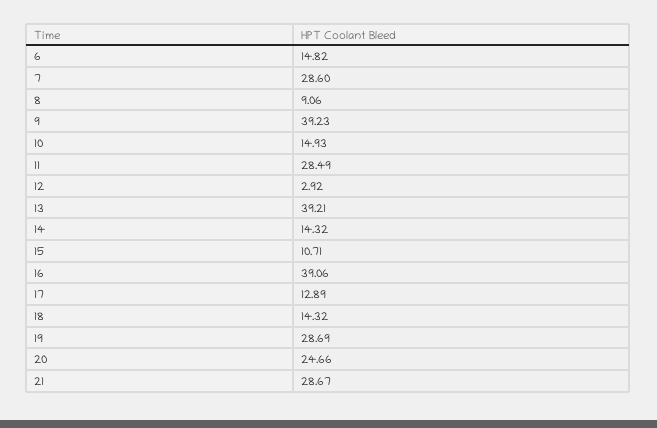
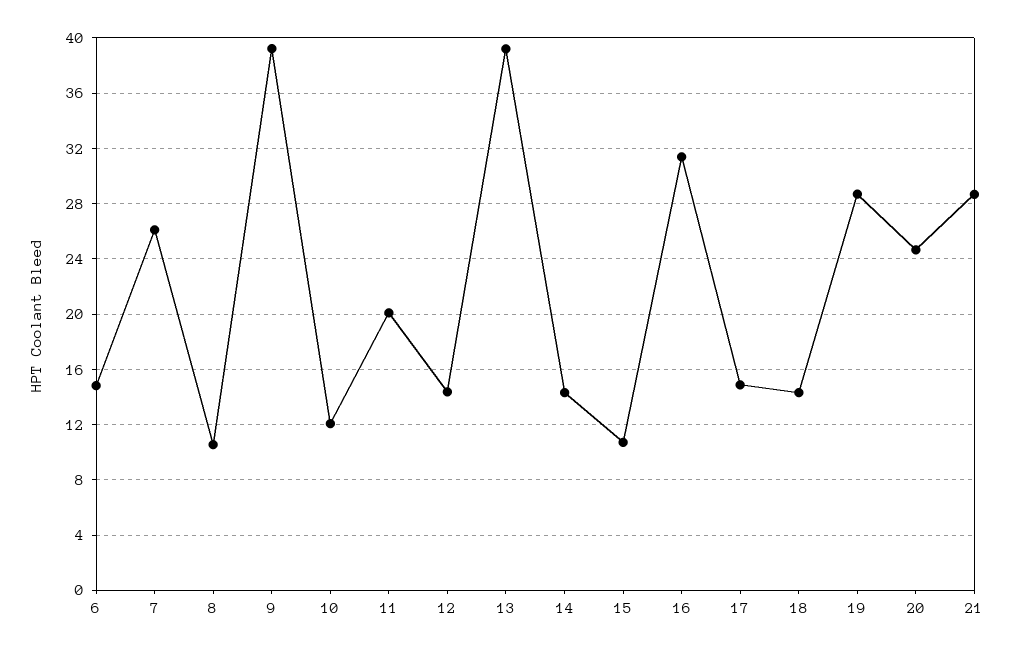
  {
    "6": 14.82,
-   "7": 28.6,
+   "7": 26,
-   "8": 9.06,
+   "8": 10.5,
    "9": 39.23,
-   "10": 14.93,
+   "10": 12,
-   "11": 28.49,
+   "11": 20,
-   "12": 2.92,
+   "12": 14.5,
    "13": 39.21,
    "14": 14.32,
    "15": 10.71,
-   "16": 39.06,
+   "16": 31.5,
-   "17": 12.89,
+   "17": 15,
    "18": 14.32,
    "19": 28.69,
    "20": 24.66,
    "21": 28.67
  }

